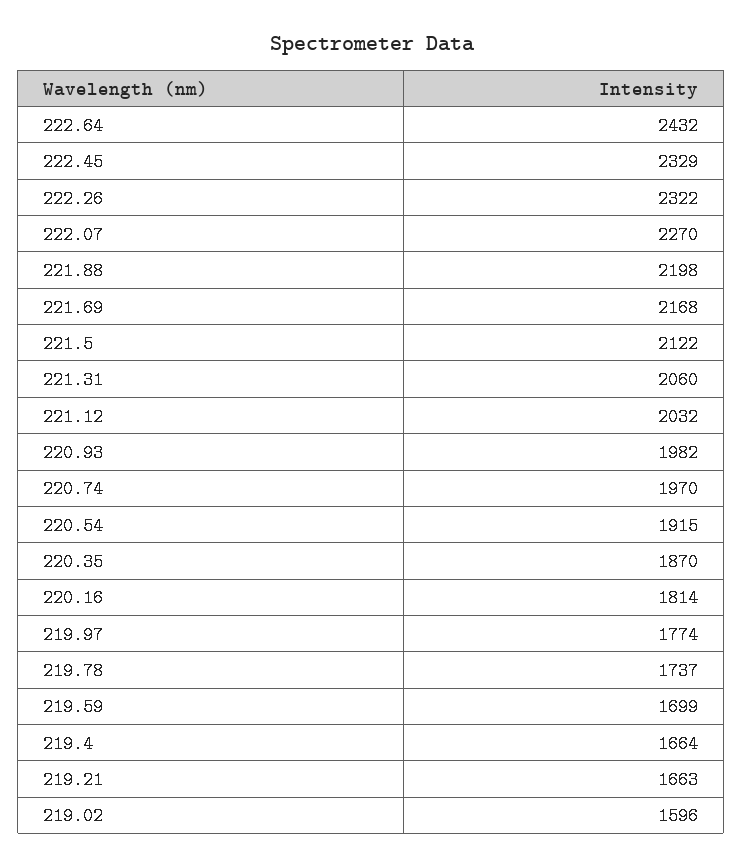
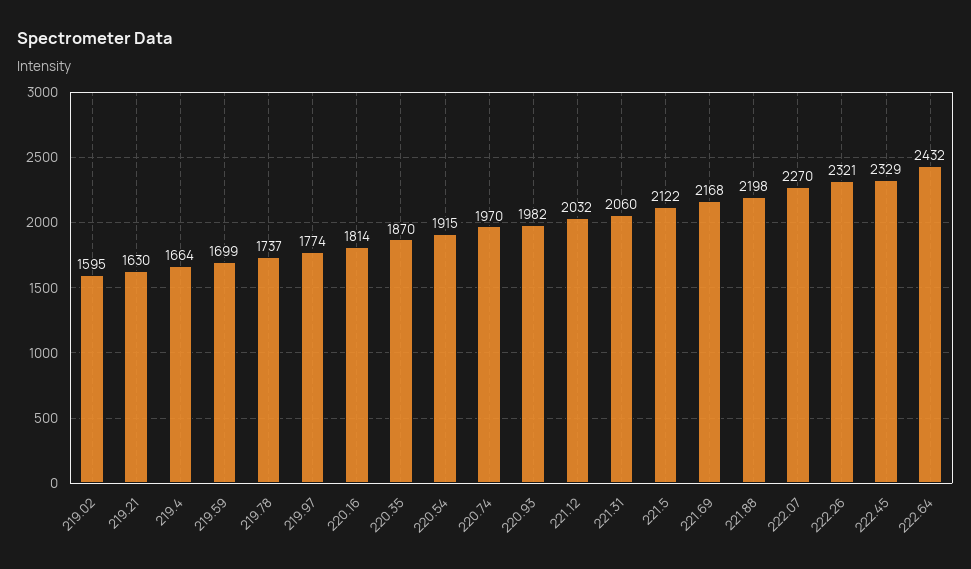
  {
    "222.64": 2432,
    "222.45": 2329,
-   "222.26": 2322,
+   "222.26": 2321,
    "222.07": 2270,
    "221.88": 2198,
    "221.69": 2168,
    "221.5": 2122,
    "221.31": 2060,
    "221.12": 2032,
    "220.93": 1982,
    "220.74": 1970,
    "220.54": 1915,
    "220.35": 1870,
    "220.16": 1814,
    "219.97": 1774,
    "219.78": 1737,
    "219.59": 1699,
    "219.4": 1664,
-   "219.21": 1663,
+   "219.21": 1630,
-   "219.02": 1596
+   "219.02": 1595
  }

